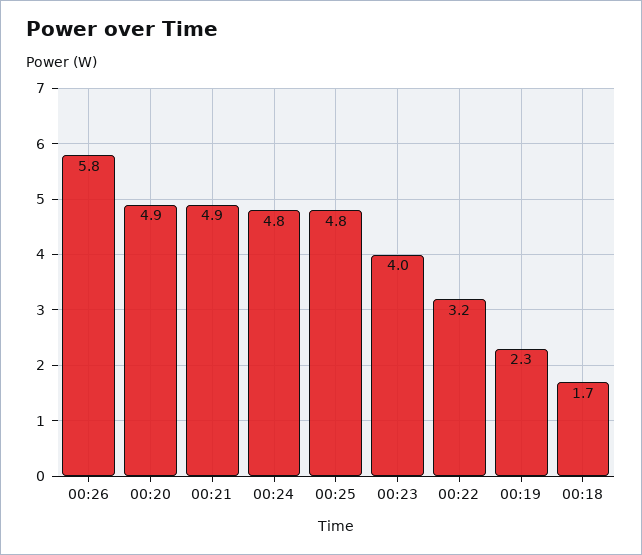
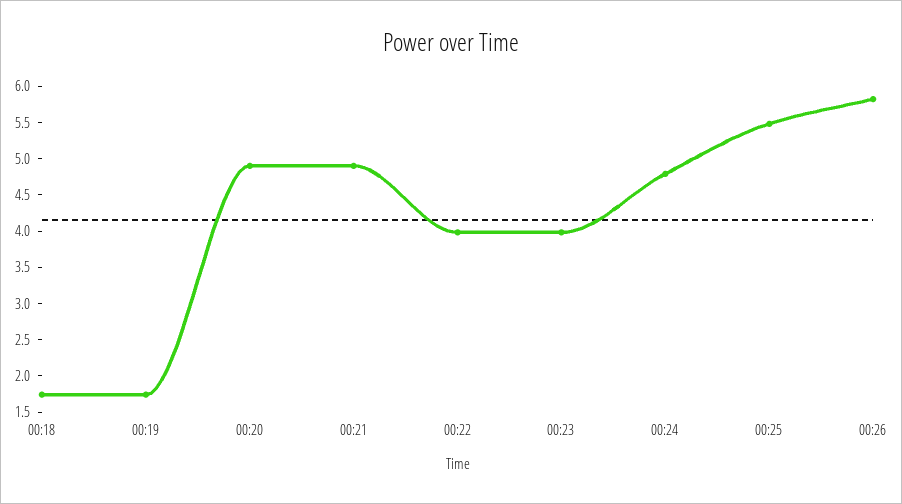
  {
    "00:26": 5.8,
    "00:20": 4.9,
    "00:21": 4.9,
    "00:24": 4.8,
-   "00:25": 4.8,
+   "00:25": 5.5,
    "00:23": 4,
-   "00:22": 3.2,
+   "00:22": 4,
-   "00:19": 2.3,
+   "00:19": 1.75,
    "00:18": 1.7
  }

